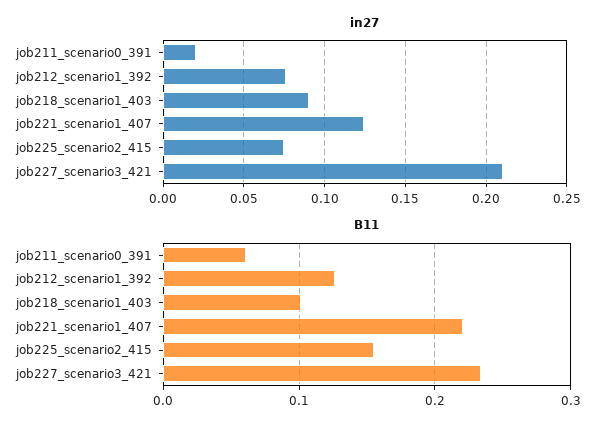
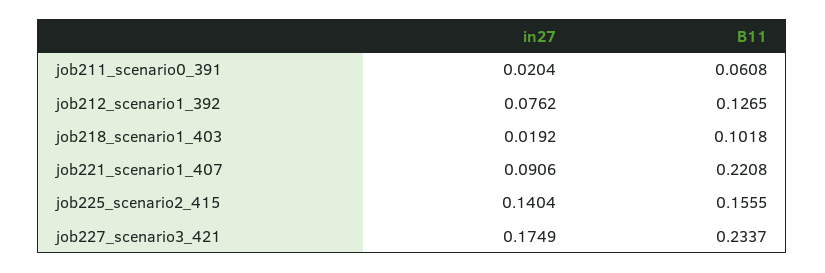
  {
    "in27": {
      "job211_scenario0_391": 0.0204,
      "job212_scenario1_392": 0.0762,
-     "job218_scenario1_403": 0.09,
+     "job218_scenario1_403": 0.0192,
-     "job221_scenario1_407": 0.125,
+     "job221_scenario1_407": 0.0906,
-     "job225_scenario2_415": 0.075,
+     "job225_scenario2_415": 0.1404,
-     "job227_scenario3_421": 0.21
+     "job227_scenario3_421": 0.1749
    },
    "B11": {
      "job211_scenario0_391": 0.0608,
      "job212_scenario1_392": 0.1265,
      "job218_scenario1_403": 0.1018,
      "job221_scenario1_407": 0.2208,
      "job225_scenario2_415": 0.1555,
      "job227_scenario3_421": 0.2337
    }
  }

